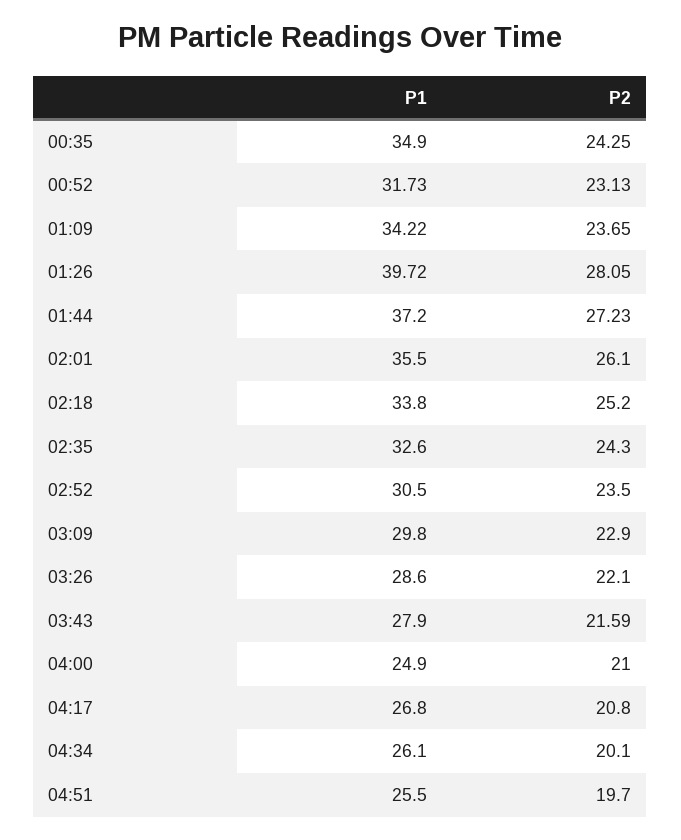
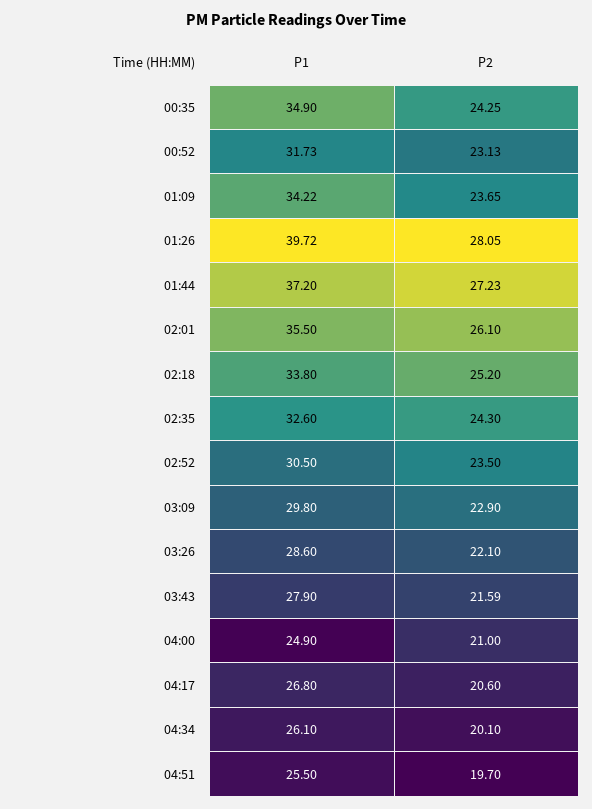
  {
    "P1": {
      "00:35": 34.9,
      "00:52": 31.73,
      "01:09": 34.22,
      "01:26": 39.72,
      "01:44": 37.2,
      "02:01": 35.5,
      "02:18": 33.8,
      "02:35": 32.6,
      "02:52": 30.5,
      "03:09": 29.8,
      "03:26": 28.6,
      "03:43": 27.9,
      "04:00": 24.9,
      "04:17": 26.8,
      "04:34": 26.1,
      "04:51": 25.5
    },
    "P2": {
      "00:35": 24.25,
      "00:52": 23.13,
      "01:09": 23.65,
      "01:26": 28.05,
      "01:44": 27.23,
      "02:01": 26.1,
      "02:18": 25.2,
      "02:35": 24.3,
      "02:52": 23.5,
      "03:09": 22.9,
      "03:26": 22.1,
      "03:43": 21.59,
      "04:00": 21,
-     "04:17": 20.8,
+     "04:17": 20.6,
      "04:34": 20.1,
      "04:51": 19.7
    }
  }

